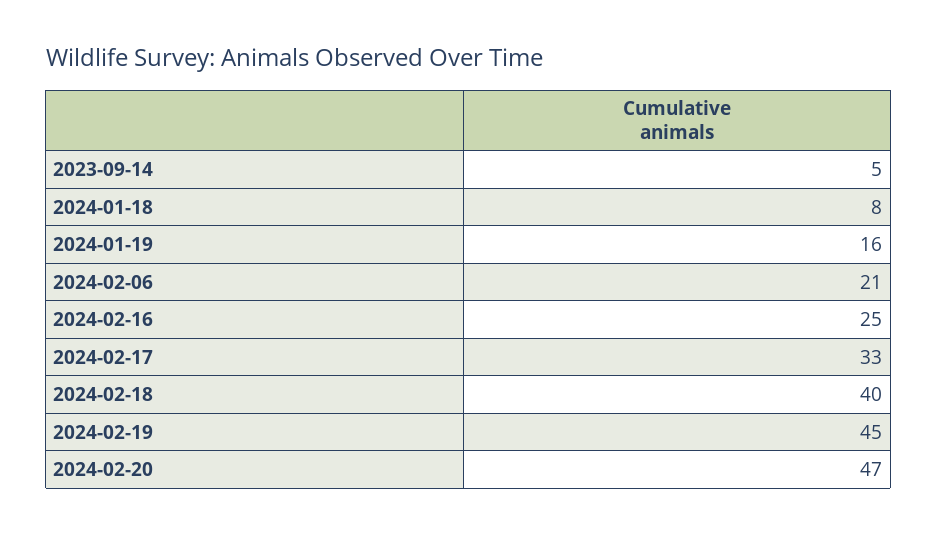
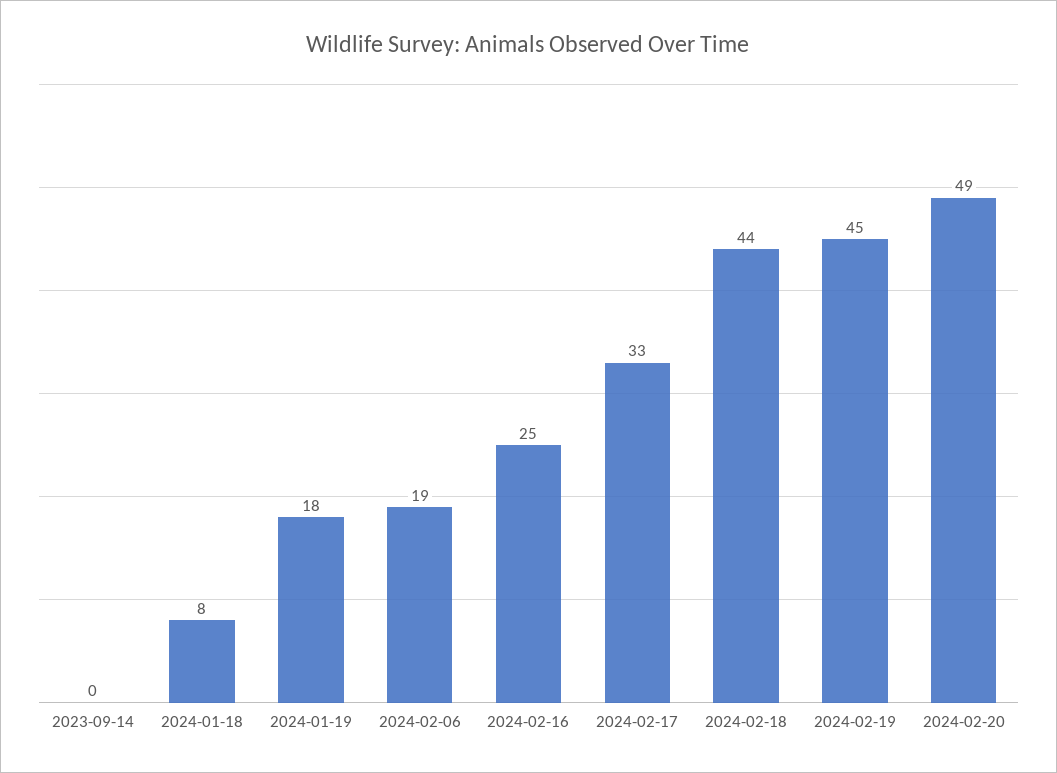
  {
-   "2023-09-14": 5,
+   "2023-09-14": 0,
    "2024-01-18": 8,
-   "2024-01-19": 16,
+   "2024-01-19": 18,
-   "2024-02-06": 21,
+   "2024-02-06": 19,
    "2024-02-16": 25,
    "2024-02-17": 33,
-   "2024-02-18": 40,
+   "2024-02-18": 44,
    "2024-02-19": 45,
-   "2024-02-20": 47
+   "2024-02-20": 49
  }

